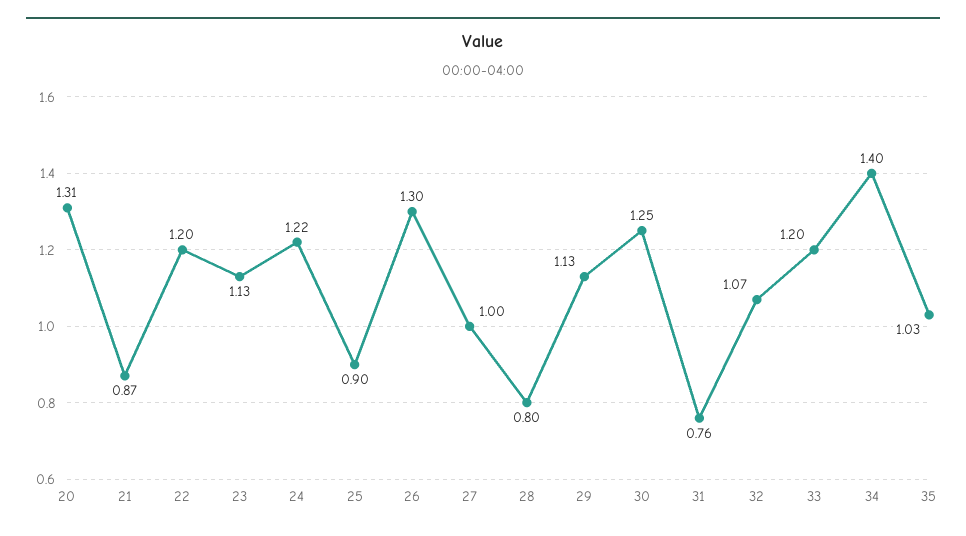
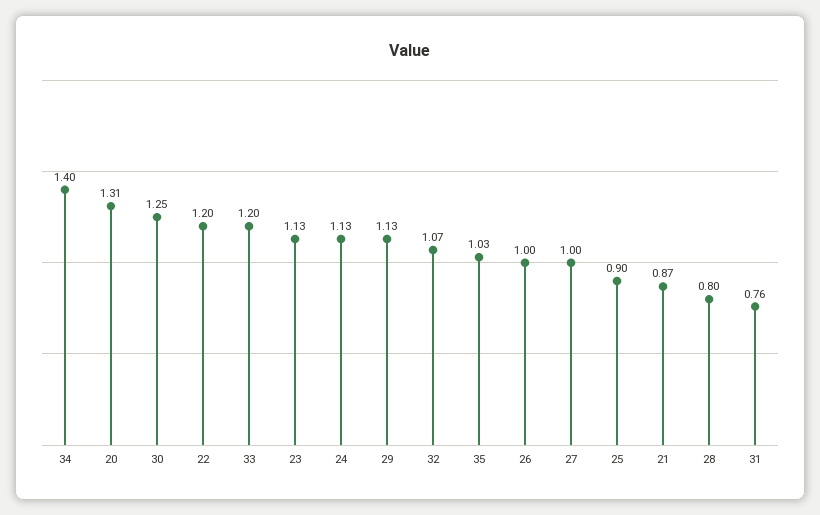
  {
    "20": 1.31,
    "21": 0.87,
    "22": 1.2,
    "23": 1.13,
-   "24": 1.22,
+   "24": 1.13,
    "25": 0.9,
-   "26": 1.3,
+   "26": 1,
    "27": 1,
    "28": 0.8,
    "29": 1.13,
    "30": 1.25,
    "31": 0.76,
    "32": 1.07,
    "33": 1.2,
    "34": 1.4,
    "35": 1.03
  }

